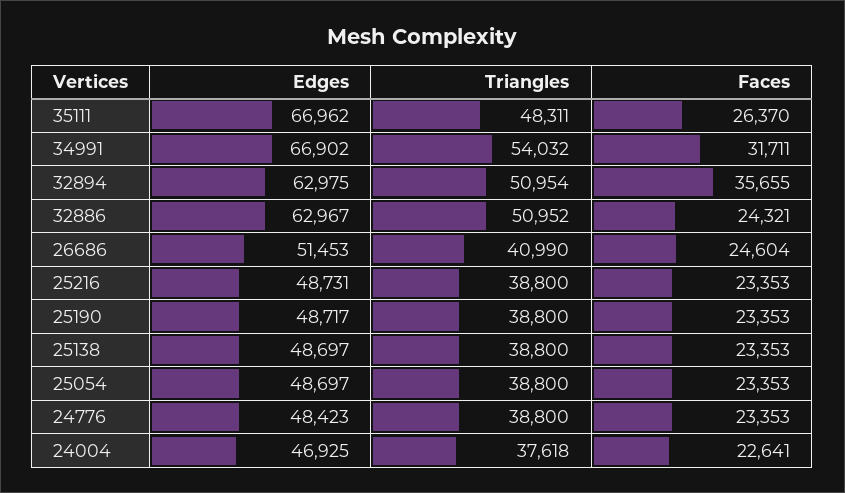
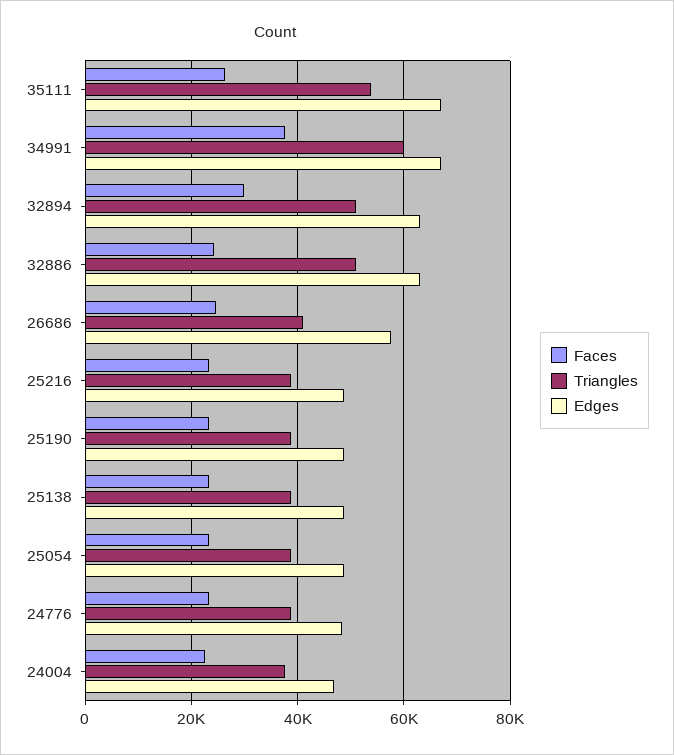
  {
    "Edges": {
      "35111": 66962,
      "34991": 66902,
      "32894": 62975,
      "32886": 62967,
-     "26686": 51453,
+     "26686": 58000,
      "25216": 48731,
      "25190": 48717,
      "25138": 48697,
      "25054": 48697,
      "24776": 48423,
      "24004": 46925
    },
    "Triangles": {
-     "35111": 48311,
+     "35111": 54000,
-     "34991": 54032,
+     "34991": 60000,
      "32894": 50954,
      "32886": 50952,
      "26686": 40990,
      "25216": 38800,
      "25190": 38800,
      "25138": 38800,
      "25054": 38800,
      "24776": 38800,
      "24004": 37618
    },
    "Faces": {
      "35111": 26370,
-     "34991": 31711,
+     "34991": 38000,
-     "32894": 35655,
+     "32894": 30000,
      "32886": 24321,
      "26686": 24604,
      "25216": 23353,
      "25190": 23353,
      "25138": 23353,
      "25054": 23353,
      "24776": 23353,
      "24004": 22641
    }
  }

